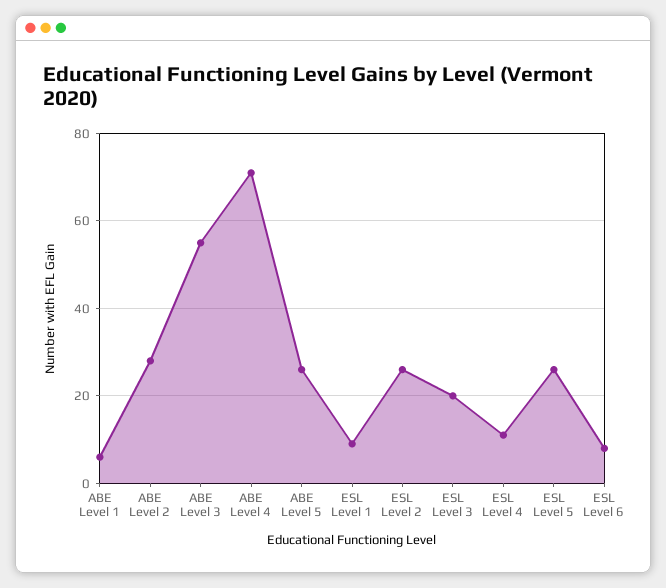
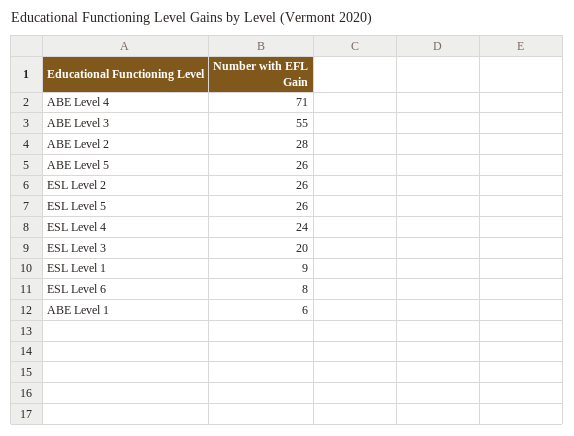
  {
    "ABE Level 1": 6,
    "ABE Level 2": 28,
    "ABE Level 3": 55,
    "ABE Level 4": 71,
    "ABE Level 5": 26,
    "ESL Level 1": 9,
    "ESL Level 2": 26,
    "ESL Level 3": 20,
-   "ESL Level 4": 10,
+   "ESL Level 4": 24,
    "ESL Level 5": 26,
    "ESL Level 6": 8
  }

